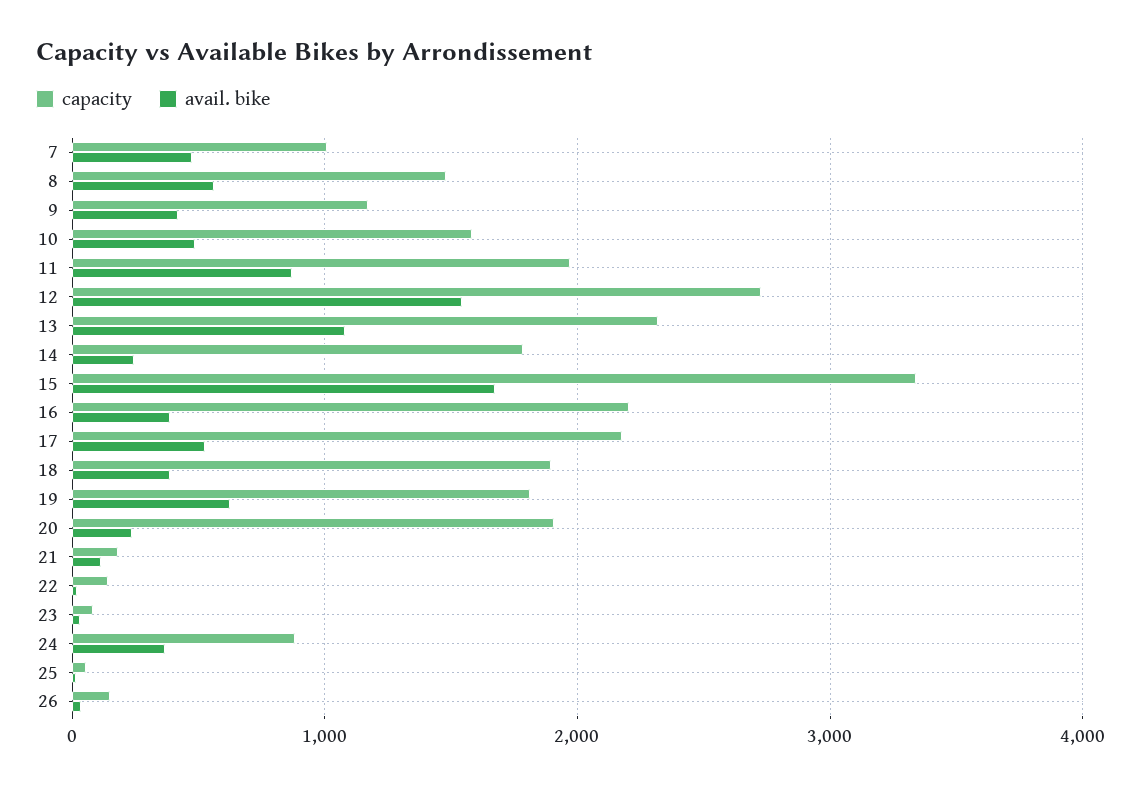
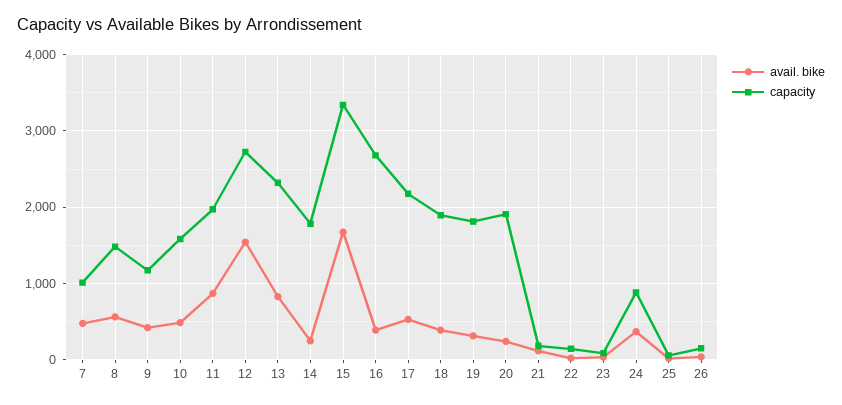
  {
    "capacity": {
      "7": 1000,
      "8": 1500,
      "9": 1200,
      "10": 1600,
      "11": 2000,
      "12": 2700,
      "13": 2300,
      "14": 1800,
      "15": 3300,
-     "16": 2200,
+     "16": 2700,
      "17": 2200,
      "18": 1900,
      "19": 1800,
      "20": 1900,
      "21": 200,
      "22": 100,
      "23": 100,
      "24": 900,
      "25": 100,
      "26": 100
    },
    "avail. bike": {
      "7": 500,
      "8": 600,
      "9": 400,
      "10": 500,
      "11": 900,
      "12": 1500,
-     "13": 1100,
+     "13": 800,
      "14": 200,
      "15": 1700,
      "16": 400,
      "17": 500,
      "18": 400,
-     "19": 600,
+     "19": 300,
      "20": 200,
      "21": 100,
      "22": 0,
      "23": 0,
      "24": 400,
      "25": 0,
      "26": 0
    }
  }

